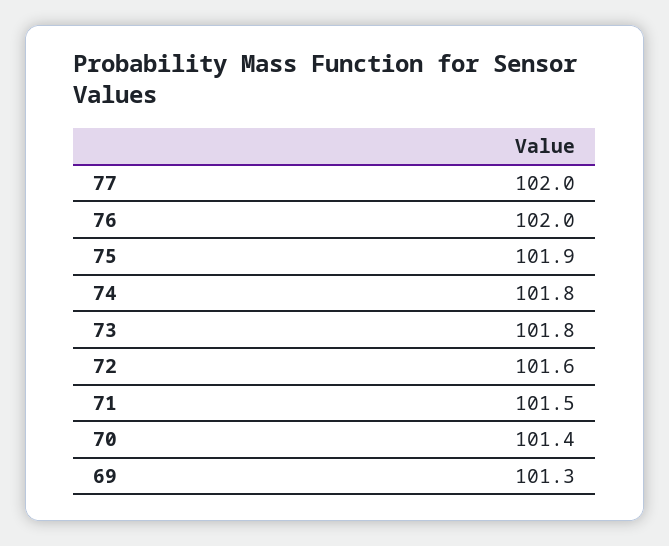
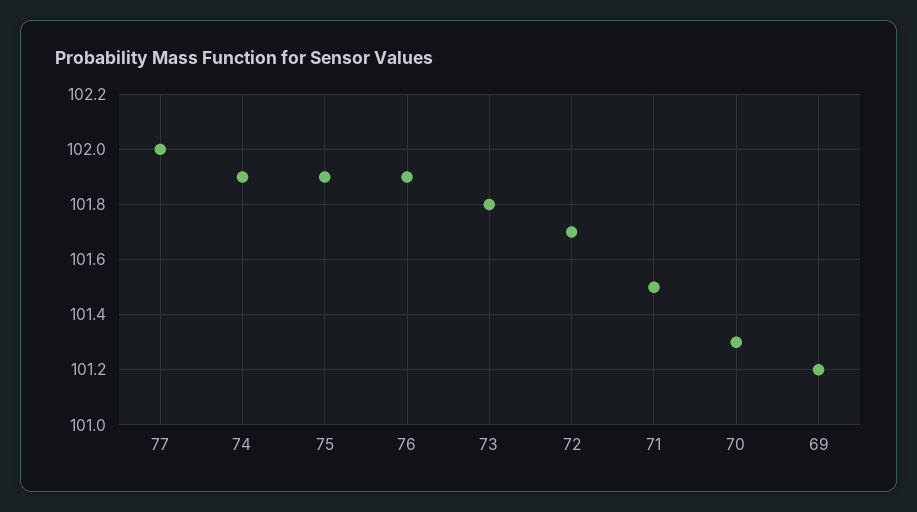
  {
    "77": 102,
-   "76": 102,
+   "76": 101.9,
    "75": 101.9,
-   "74": 101.8,
+   "74": 101.9,
    "73": 101.8,
-   "72": 101.6,
+   "72": 101.7,
    "71": 101.5,
-   "70": 101.4,
+   "70": 101.3,
-   "69": 101.3
+   "69": 101.2
  }

